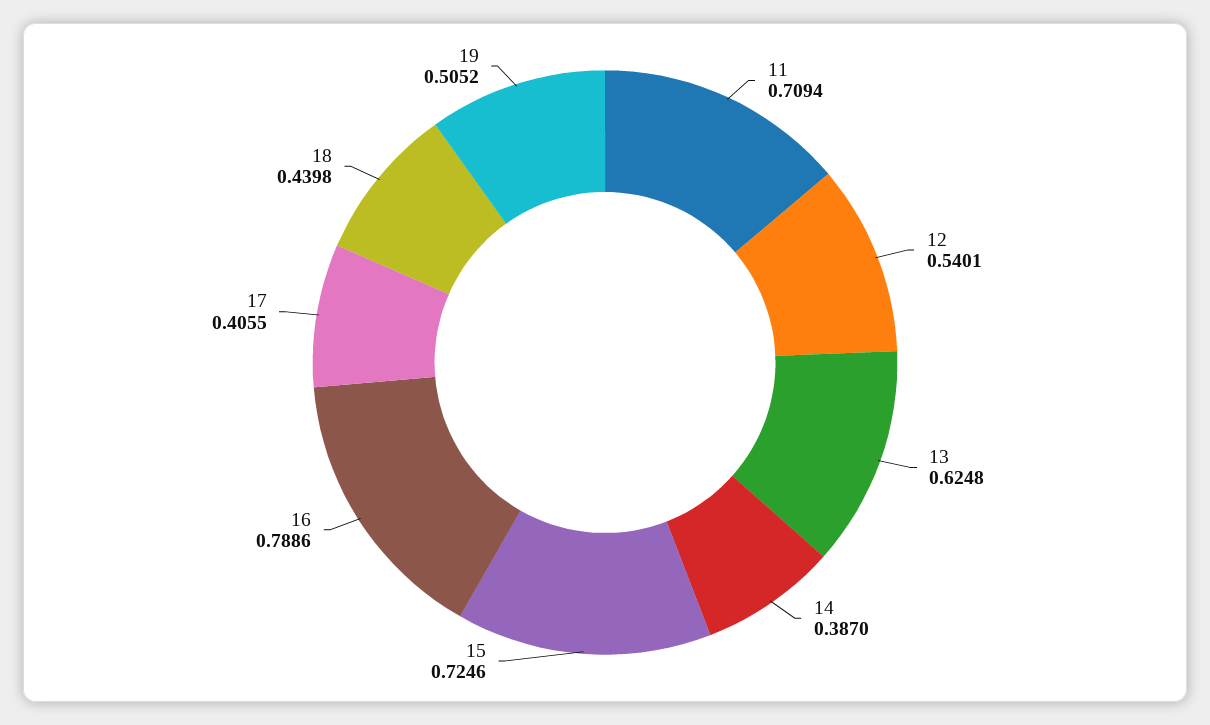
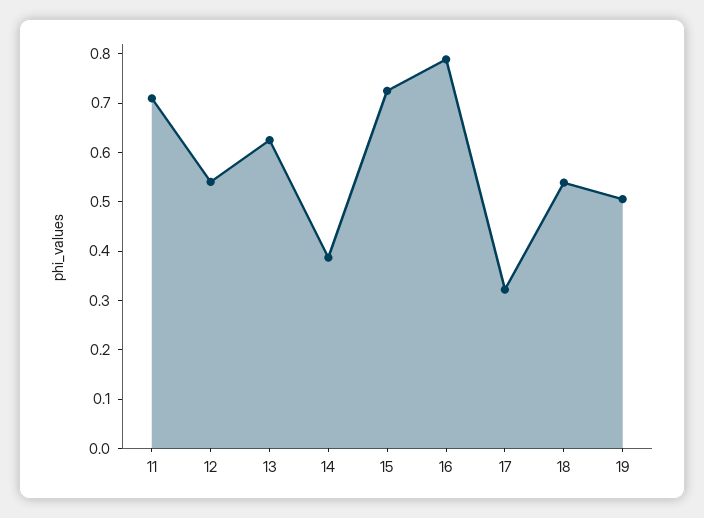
  {
    "11": 0.7094,
    "12": 0.5401,
    "13": 0.6248,
    "14": 0.387,
    "15": 0.7246,
    "16": 0.7886,
-   "17": 0.4055,
+   "17": 0.32,
-   "18": 0.4398,
+   "18": 0.54,
    "19": 0.5052
  }

